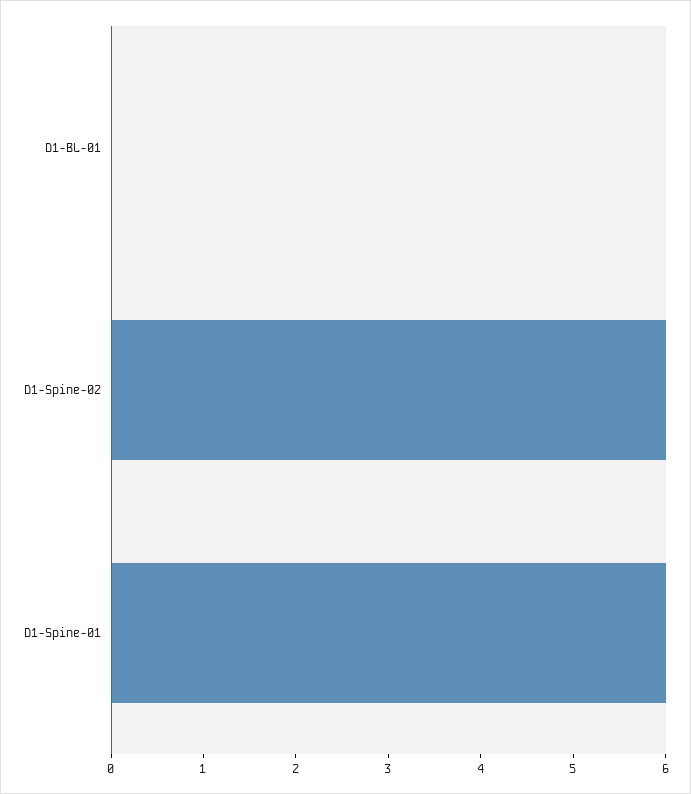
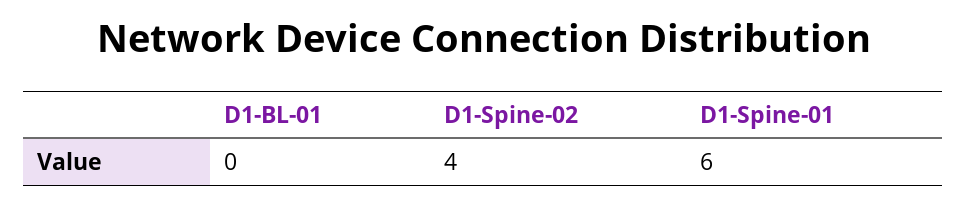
  {
    "D1-BL-01": 0,
-   "D1-Spine-02": 6,
+   "D1-Spine-02": 4,
    "D1-Spine-01": 6
  }

